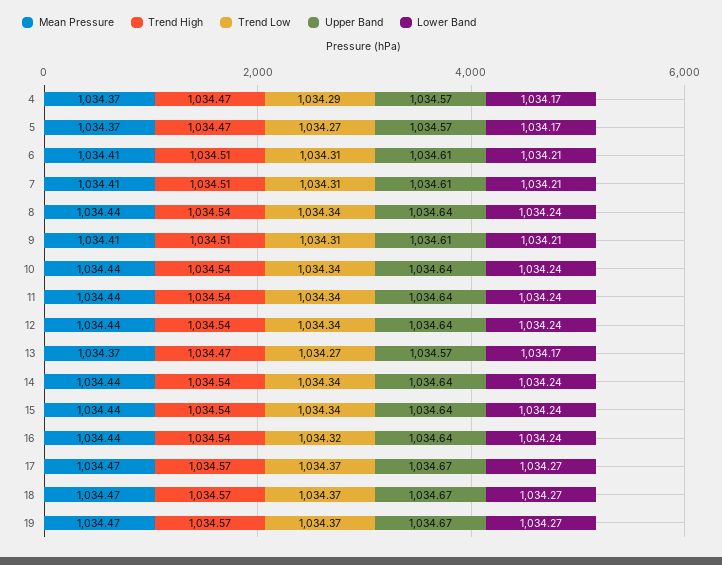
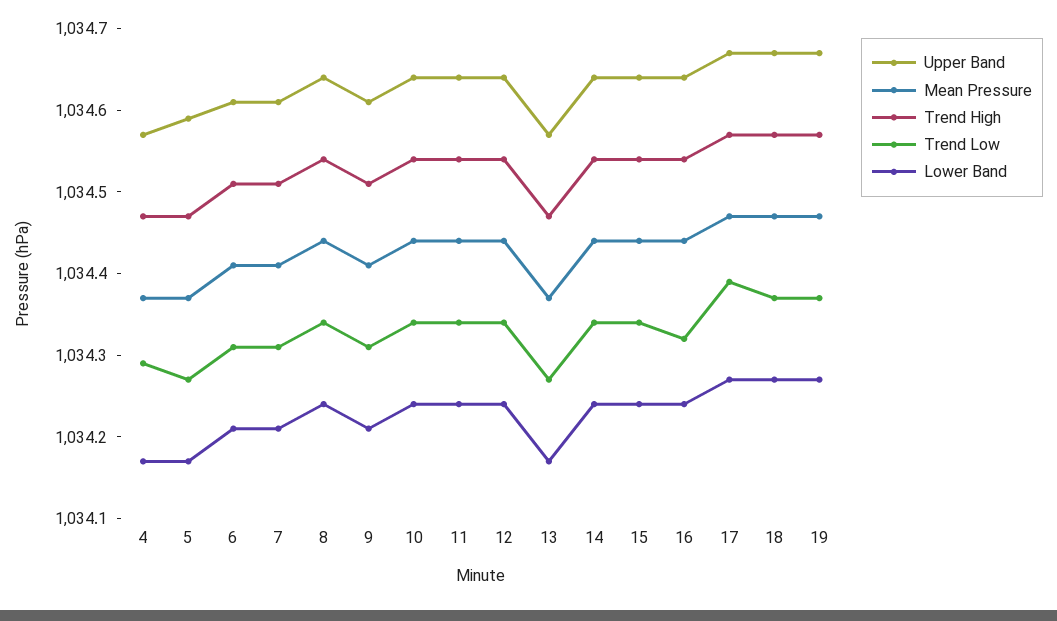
  {
    "Mean Pressure": {
      "4": 1034.37,
      "5": 1034.37,
      "6": 1034.41,
      "7": 1034.41,
      "8": 1034.44,
      "9": 1034.41,
      "10": 1034.44,
      "11": 1034.44,
      "12": 1034.44,
      "13": 1034.37,
      "14": 1034.44,
      "15": 1034.44,
      "16": 1034.44,
      "17": 1034.47,
      "18": 1034.47,
      "19": 1034.47
    },
    "Trend High": {
      "4": 1034.47,
      "5": 1034.47,
      "6": 1034.51,
      "7": 1034.51,
      "8": 1034.54,
      "9": 1034.51,
      "10": 1034.54,
      "11": 1034.54,
      "12": 1034.54,
      "13": 1034.47,
      "14": 1034.54,
      "15": 1034.54,
      "16": 1034.54,
      "17": 1034.57,
      "18": 1034.57,
      "19": 1034.57
    },
    "Trend Low": {
      "4": 1034.29,
      "5": 1034.27,
      "6": 1034.31,
      "7": 1034.31,
      "8": 1034.34,
      "9": 1034.31,
      "10": 1034.34,
      "11": 1034.34,
      "12": 1034.34,
      "13": 1034.27,
      "14": 1034.34,
      "15": 1034.34,
      "16": 1034.32,
-     "17": 1034.37,
+     "17": 1034.39,
      "18": 1034.37,
      "19": 1034.37
    },
    "Upper Band": {
      "4": 1034.57,
-     "5": 1034.57,
+     "5": 1034.59,
      "6": 1034.61,
      "7": 1034.61,
      "8": 1034.64,
      "9": 1034.61,
      "10": 1034.64,
      "11": 1034.64,
      "12": 1034.64,
      "13": 1034.57,
      "14": 1034.64,
      "15": 1034.64,
      "16": 1034.64,
      "17": 1034.67,
      "18": 1034.67,
      "19": 1034.67
    },
    "Lower Band": {
      "4": 1034.17,
      "5": 1034.17,
      "6": 1034.21,
      "7": 1034.21,
      "8": 1034.24,
      "9": 1034.21,
      "10": 1034.24,
      "11": 1034.24,
      "12": 1034.24,
      "13": 1034.17,
      "14": 1034.24,
      "15": 1034.24,
      "16": 1034.24,
      "17": 1034.27,
      "18": 1034.27,
      "19": 1034.27
    }
  }

